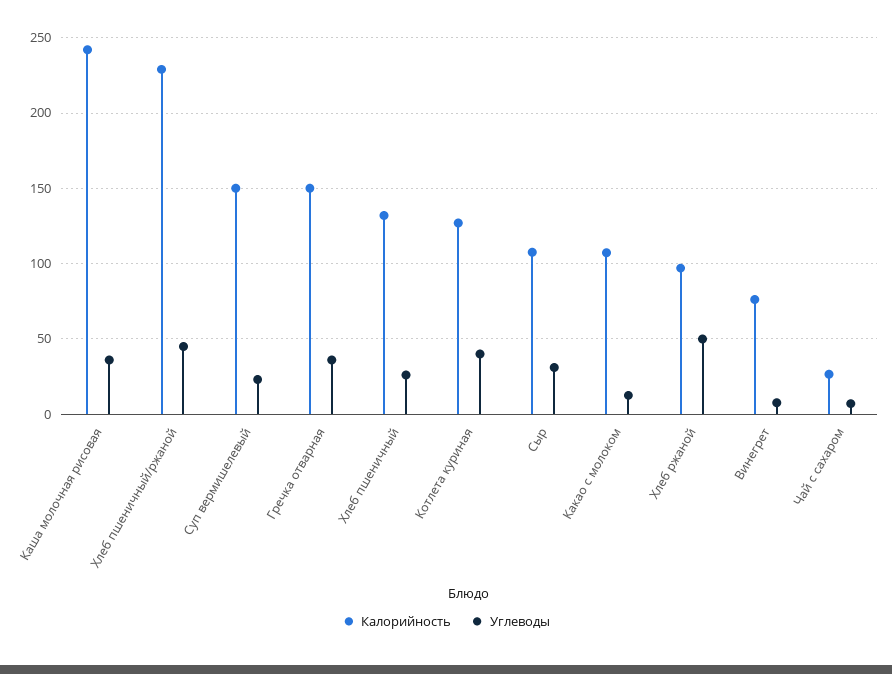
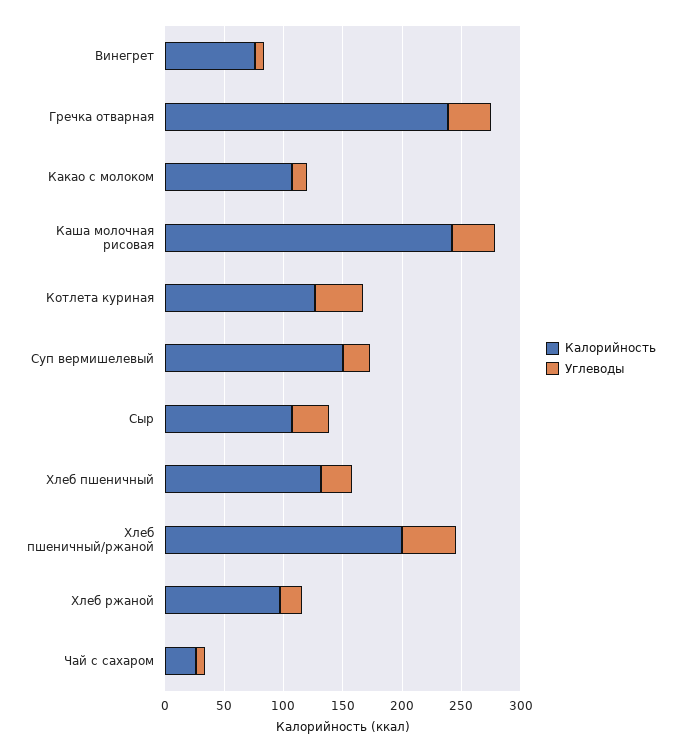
  {
    "Калорийность": {
      "Каша молочная рисовая": 240,
-     "Хлеб пшеничный/ржаной": 230,
+     "Хлеб пшеничный/ржаной": 200,
      "Суп вермишелевый": 150,
-     "Гречка отварная": 150,
+     "Гречка отварная": 240,
      "Хлеб пшеничный": 130,
      "Котлета куриная": 125,
      "Сыр": 110,
      "Какао с молоком": 105,
      "Хлеб ржаной": 95,
      "Винегрет": 75,
      "Чай с сахаром": 25
    },
    "Углеводы": {
      "Каша молочная рисовая": 35,
      "Хлеб пшеничный/ржаной": 45,
      "Суп вермишелевый": 25,
      "Гречка отварная": 35,
      "Хлеб пшеничный": 25,
      "Котлета куриная": 40,
      "Сыр": 30,
      "Какао с молоком": 15,
-     "Хлеб ржаной": 50,
+     "Хлеб ржаной": 20,
      "Винегрет": 10,
      "Чай с сахаром": 5
    }
  }

